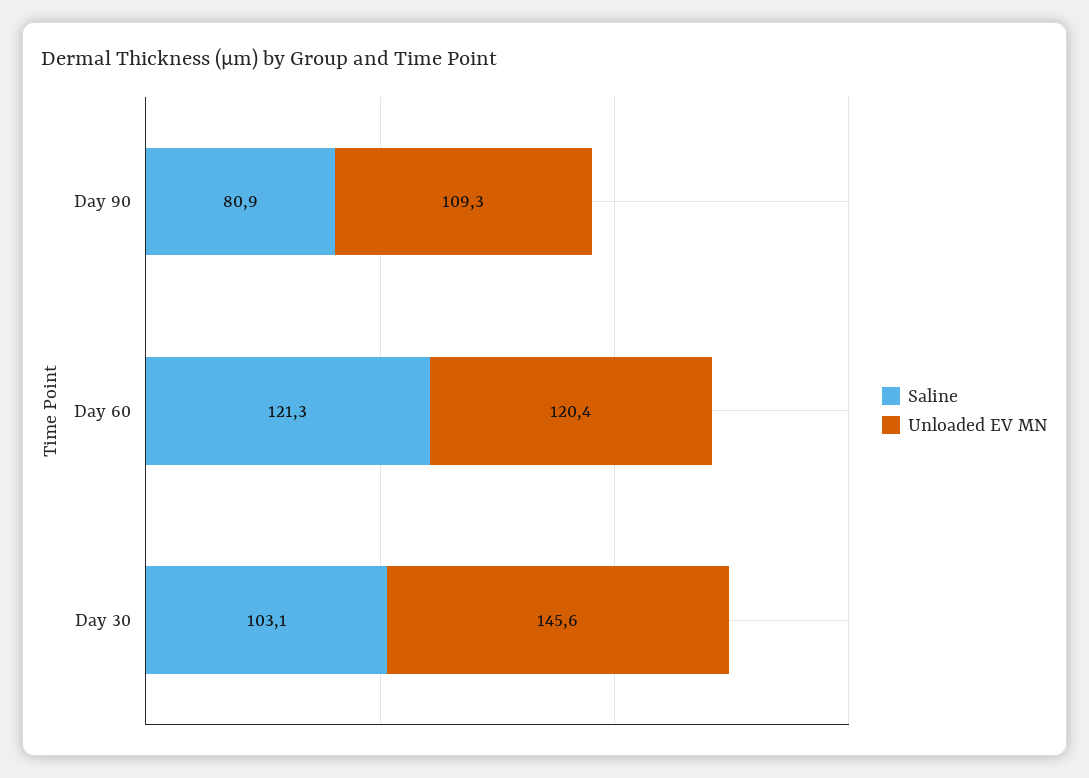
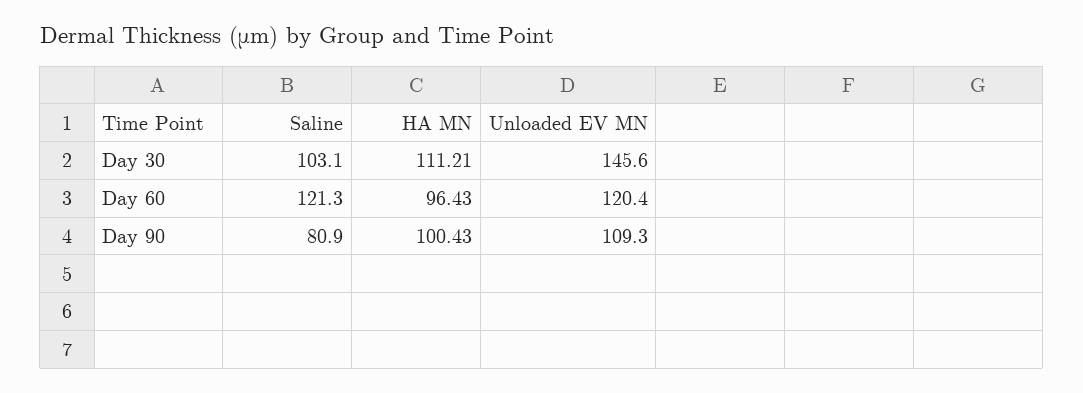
  {
    "Saline": {
      "Day 90": 80.9,
      "Day 60": 121.3,
      "Day 30": 103.1
    },
    "Unloaded EV MN": {
      "Day 90": 109.3,
      "Day 60": 120.4,
      "Day 30": 145.6
-   }
+   },
+   "HA MN": {
+     "Day 30": 111.21,
+     "Day 60": 96.43,
+     "Day 90": 100.43
+   }
  }

